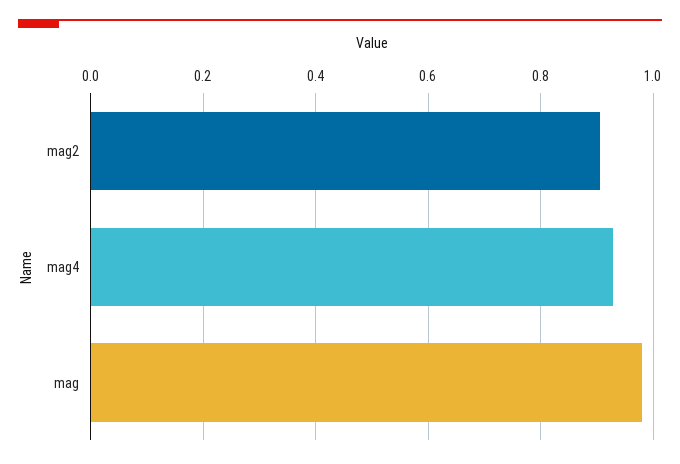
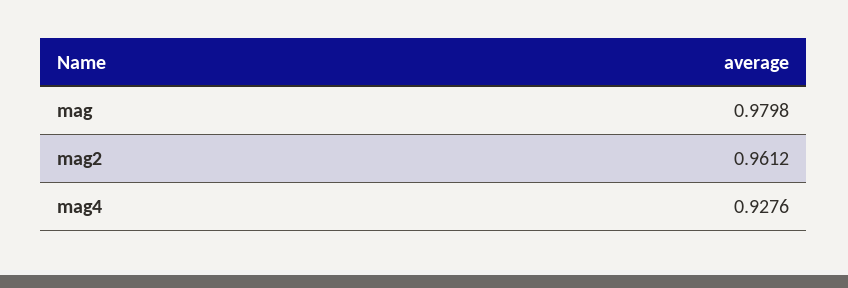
  {
-   "mag2": 0.9,
+   "mag2": 0.9612,
    "mag4": 0.9276,
    "mag": 0.9798
  }

